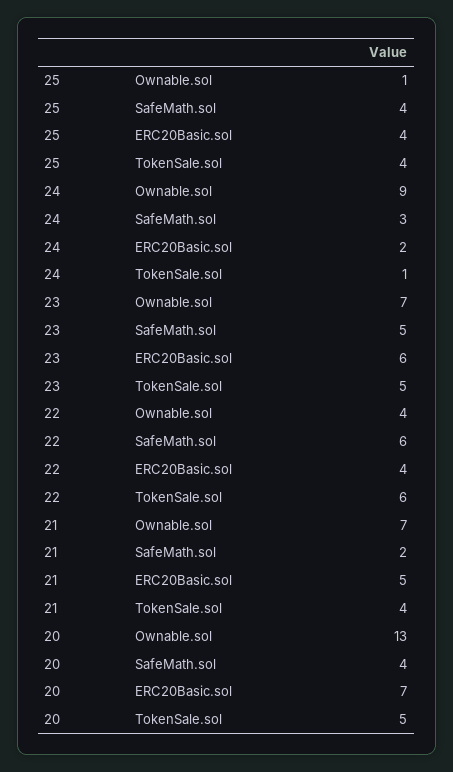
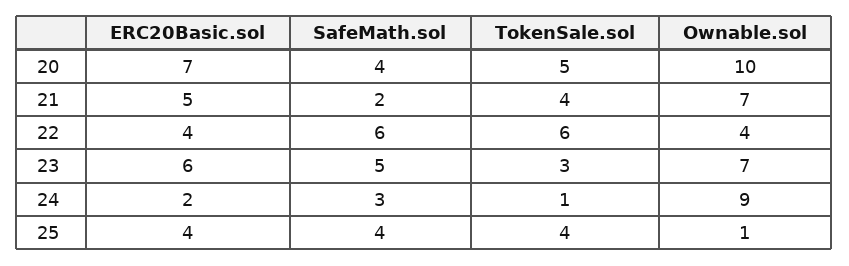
  {
    "25": {
      "Ownable.sol": 1,
      "SafeMath.sol": 4,
      "ERC20Basic.sol": 4,
      "TokenSale.sol": 4
    },
    "24": {
      "Ownable.sol": 9,
      "SafeMath.sol": 3,
      "ERC20Basic.sol": 2,
      "TokenSale.sol": 1
    },
    "23": {
      "Ownable.sol": 7,
      "SafeMath.sol": 5,
      "ERC20Basic.sol": 6,
-     "TokenSale.sol": 5
+     "TokenSale.sol": 3
    },
    "22": {
      "Ownable.sol": 4,
      "SafeMath.sol": 6,
      "ERC20Basic.sol": 4,
      "TokenSale.sol": 6
    },
    "21": {
      "Ownable.sol": 7,
      "SafeMath.sol": 2,
      "ERC20Basic.sol": 5,
      "TokenSale.sol": 4
    },
    "20": {
-     "Ownable.sol": 13,
+     "Ownable.sol": 10,
      "SafeMath.sol": 4,
      "ERC20Basic.sol": 7,
      "TokenSale.sol": 5
    }
  }

